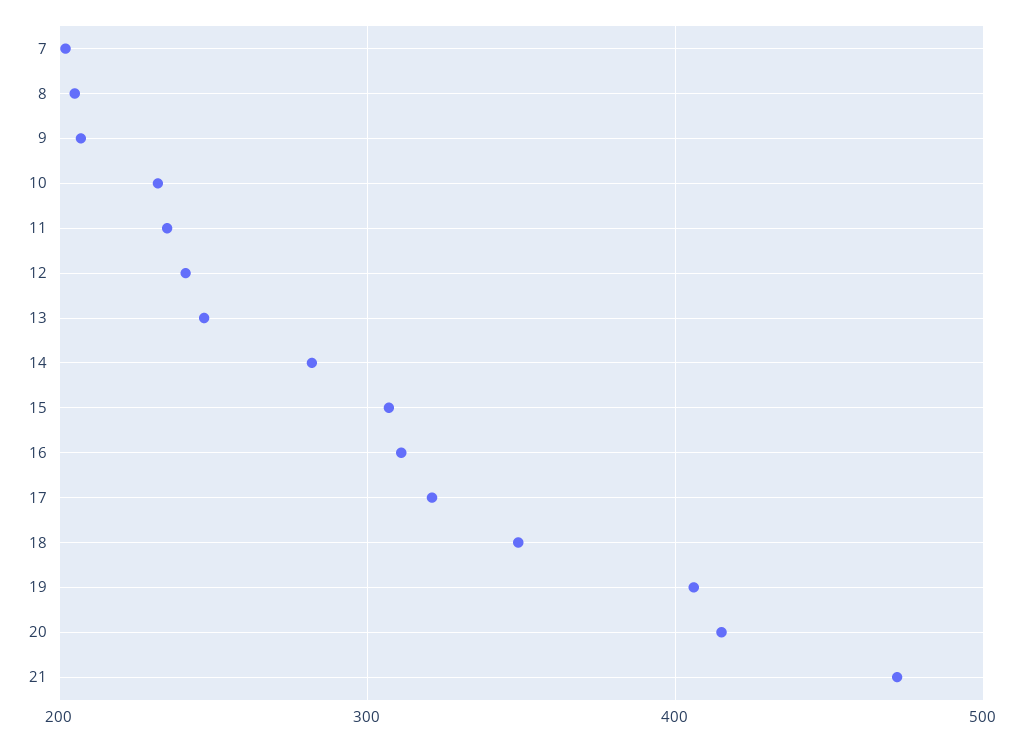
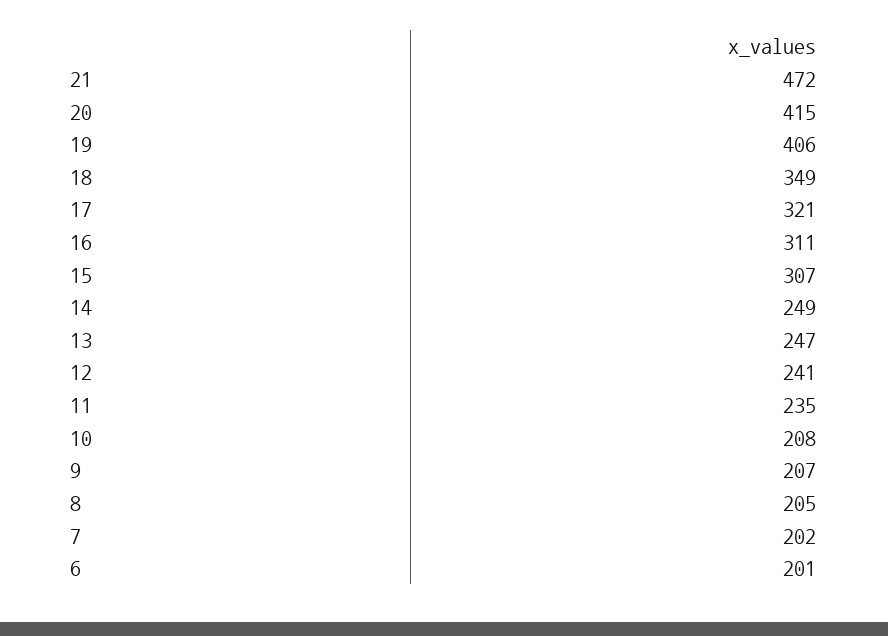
  {
    "7": 202,
    "8": 205,
    "9": 207,
-   "10": 230,
+   "10": 208,
    "11": 235,
    "12": 241,
    "13": 247,
-   "14": 280,
+   "14": 249,
    "15": 307,
    "16": 311,
    "17": 321,
    "18": 349,
    "19": 406,
    "20": 415,
-   "21": 472
+   "21": 472,
+   "6": 201
  }

